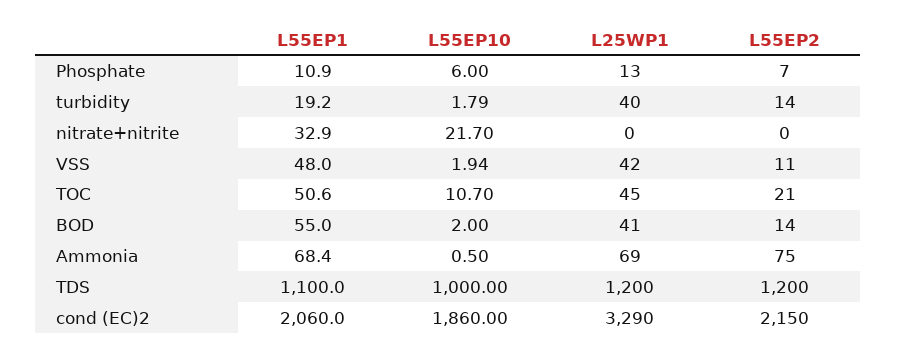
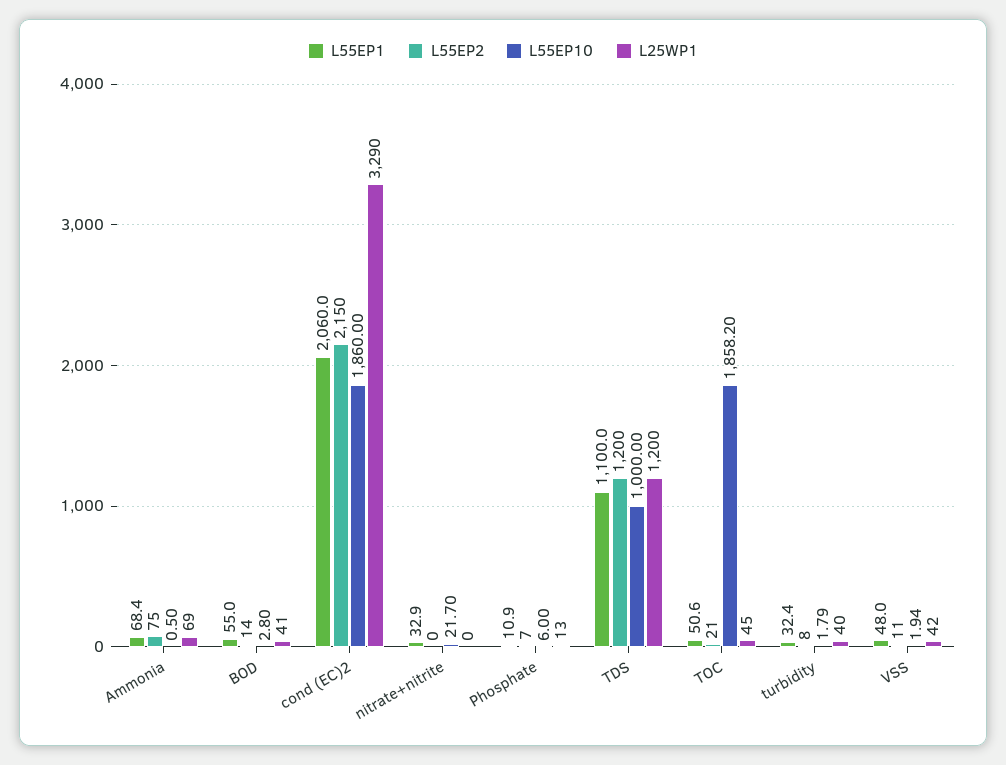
  {
    "L55EP1": {
      "Phosphate": 10.9,
-     "turbidity": 19.2,
+     "turbidity": 32.4,
      "nitrate+nitrite": 32.9,
      "VSS": 48,
      "TOC": 50.6,
      "BOD": 55,
      "Ammonia": 68.4,
      "TDS": 1100,
      "cond (EC)2": 2060
    },
    "L55EP10": {
      "Phosphate": 6,
      "turbidity": 1.79,
      "nitrate+nitrite": 21.7,
      "VSS": 1.94,
-     "TOC": 10.7,
+     "TOC": 1858.2,
-     "BOD": 2,
+     "BOD": 2.8,
      "Ammonia": 0.5,
      "TDS": 1000,
      "cond (EC)2": 1860
    },
    "L25WP1": {
      "Phosphate": 13,
      "turbidity": 40,
      "nitrate+nitrite": 0,
      "VSS": 42,
      "TOC": 45,
      "BOD": 41,
      "Ammonia": 69,
      "TDS": 1200,
      "cond (EC)2": 3290
    },
    "L55EP2": {
      "Phosphate": 7,
-     "turbidity": 14,
+     "turbidity": 8,
      "nitrate+nitrite": 0,
      "VSS": 11,
      "TOC": 21,
      "BOD": 14,
      "Ammonia": 75,
      "TDS": 1200,
      "cond (EC)2": 2150
    }
  }

